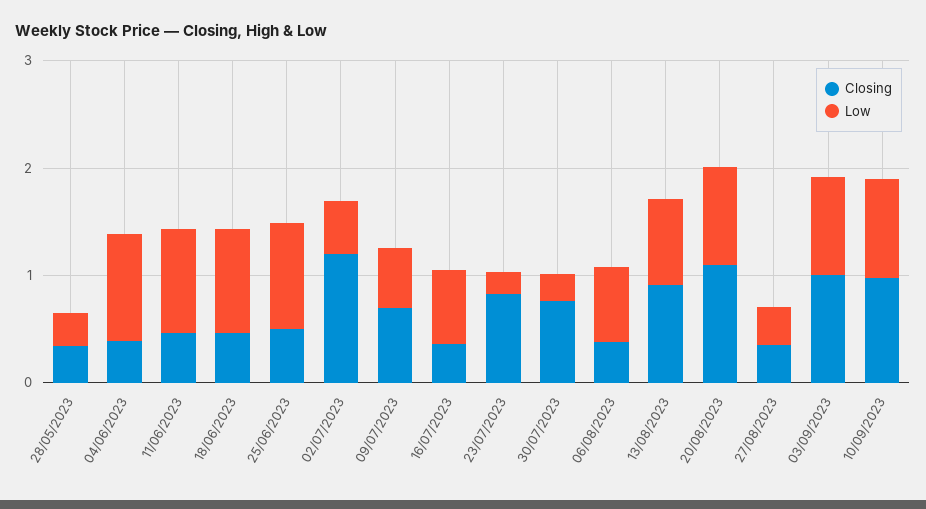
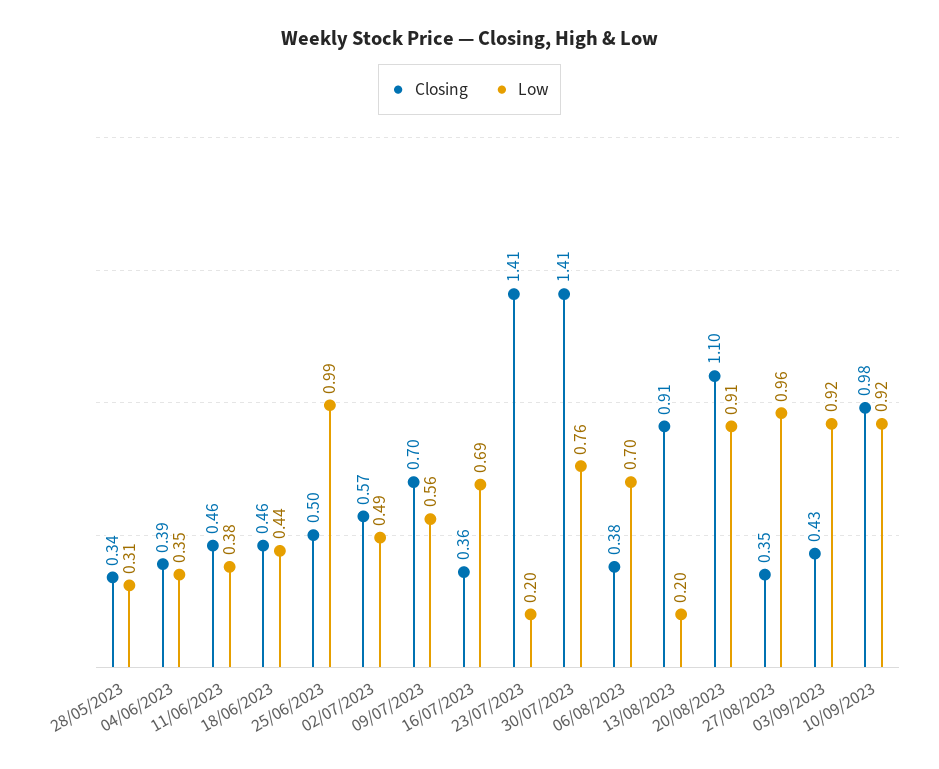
  {
    "Closing": {
      "28/05/2023": 0.34,
      "04/06/2023": 0.39,
      "11/06/2023": 0.46,
      "18/06/2023": 0.46,
      "25/06/2023": 0.5,
-     "02/07/2023": 1.2,
+     "02/07/2023": 0.57,
      "09/07/2023": 0.7,
      "16/07/2023": 0.36,
-     "23/07/2023": 0.8,
+     "23/07/2023": 1.41,
-     "30/07/2023": 0.8,
+     "30/07/2023": 1.41,
      "06/08/2023": 0.38,
      "13/08/2023": 0.91,
      "20/08/2023": 1.1,
      "27/08/2023": 0.35,
-     "03/09/2023": 1,
+     "03/09/2023": 0.43,
      "10/09/2023": 0.98
    },
    "Low": {
      "28/05/2023": 0.31,
-     "04/06/2023": 1,
+     "04/06/2023": 0.35,
-     "11/06/2023": 1,
+     "11/06/2023": 0.38,
-     "18/06/2023": 1,
+     "18/06/2023": 0.44,
      "25/06/2023": 0.99,
      "02/07/2023": 0.49,
      "09/07/2023": 0.56,
      "16/07/2023": 0.69,
      "23/07/2023": 0.2,
-     "30/07/2023": 0.2,
+     "30/07/2023": 0.76,
      "06/08/2023": 0.7,
-     "13/08/2023": 0.8,
+     "13/08/2023": 0.2,
      "20/08/2023": 0.91,
-     "27/08/2023": 0.4,
+     "27/08/2023": 0.96,
      "03/09/2023": 0.92,
      "10/09/2023": 0.92
    }
  }

